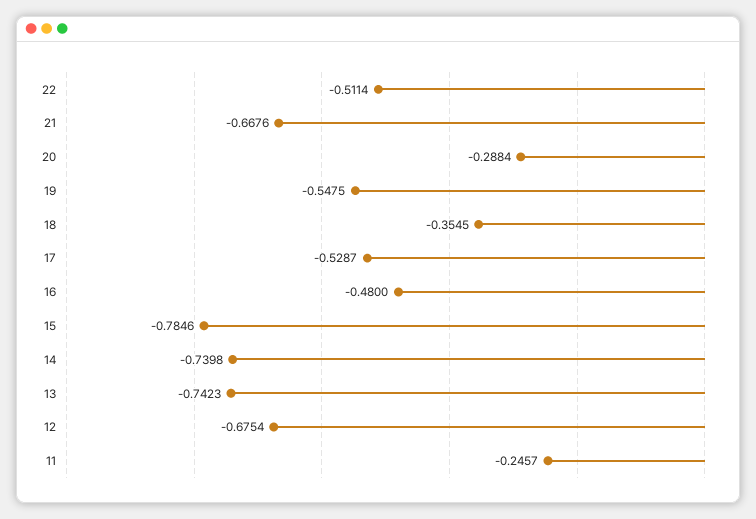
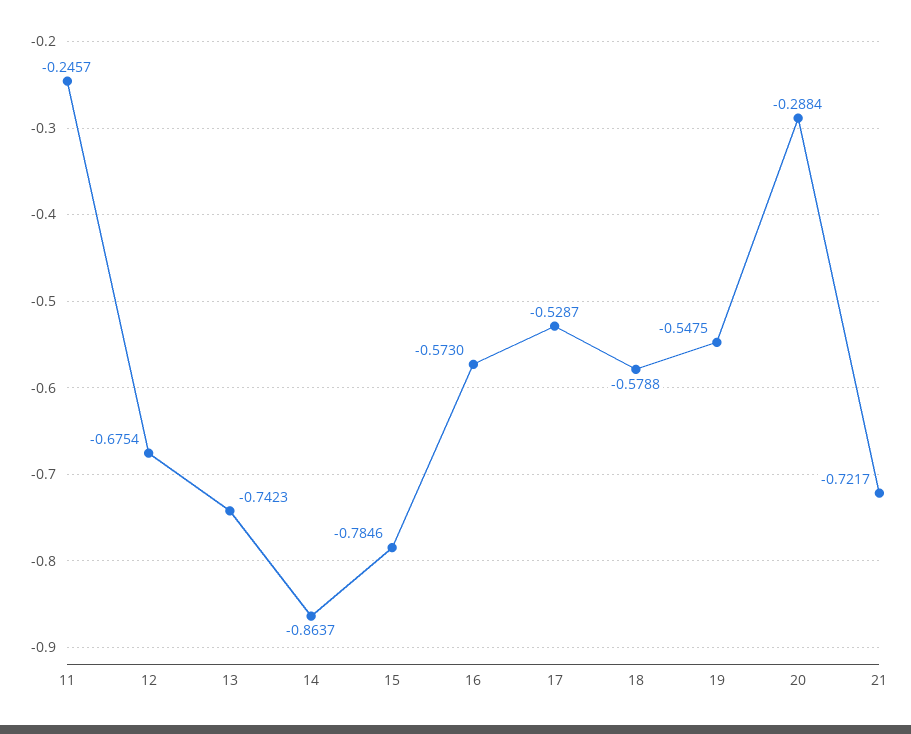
  {
-   "22": -0.5114,
-   "21": -0.6676,
+   "21": -0.7217,
    "20": -0.2884,
    "19": -0.5475,
-   "18": -0.3545,
+   "18": -0.5788,
    "17": -0.5287,
-   "16": -0.48,
+   "16": -0.573,
    "15": -0.7846,
-   "14": -0.7398,
+   "14": -0.8637,
    "13": -0.7423,
    "12": -0.6754,
    "11": -0.2457
  }

